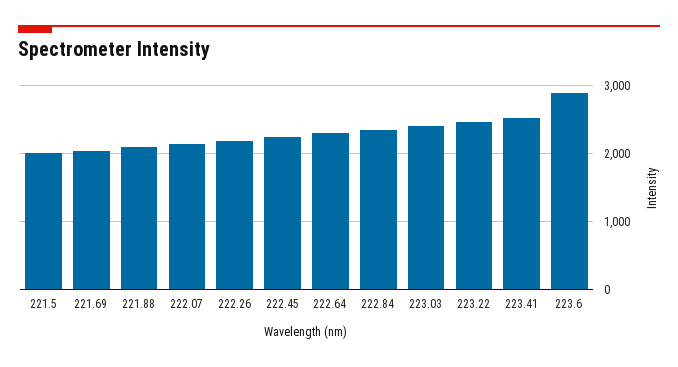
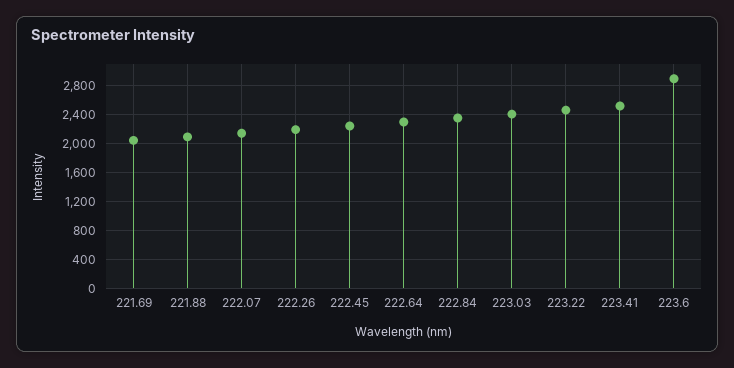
  {
-   "221.5": 2000,
    "221.69": 2000,
    "221.88": 2100,
    "222.07": 2100,
    "222.26": 2200,
    "222.45": 2200,
    "222.64": 2300,
    "222.84": 2300,
    "223.03": 2400,
    "223.22": 2500,
    "223.41": 2500,
    "223.6": 2900
  }

